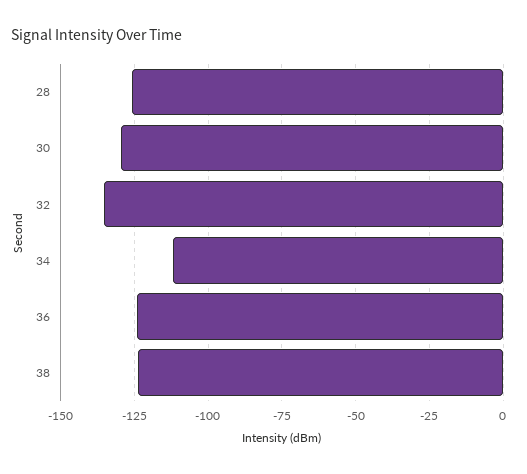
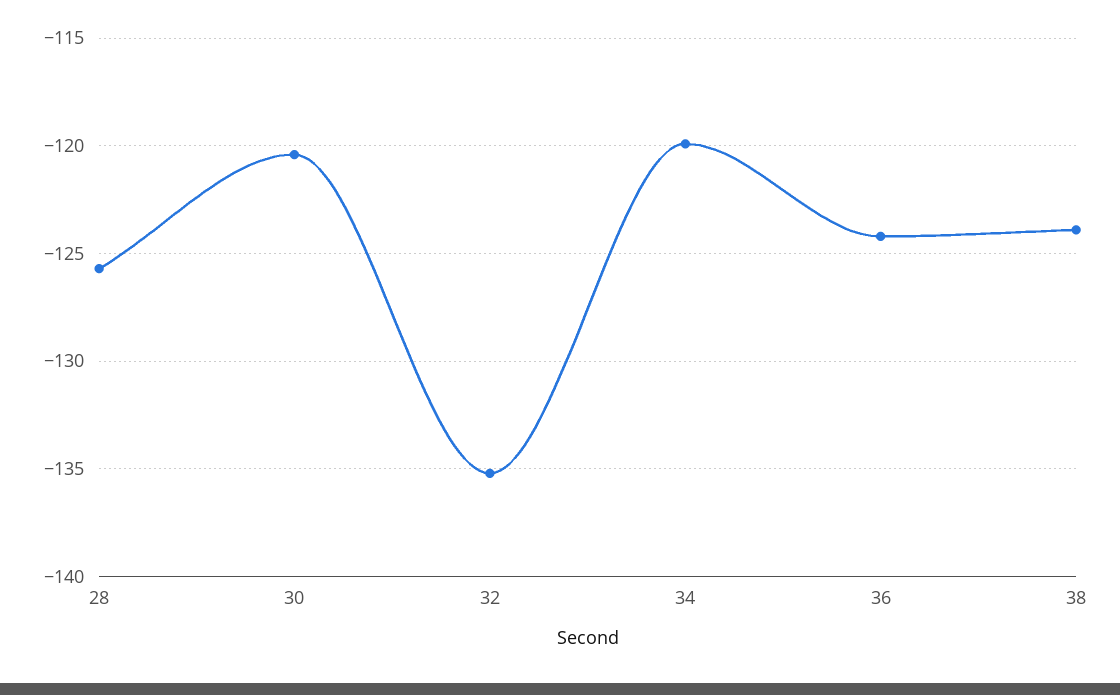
  {
    "28": -125.5,
-   "30": -130,
+   "30": -120.5,
    "32": -135,
-   "34": -112.5,
+   "34": -120,
    "36": -124,
    "38": -124
  }

